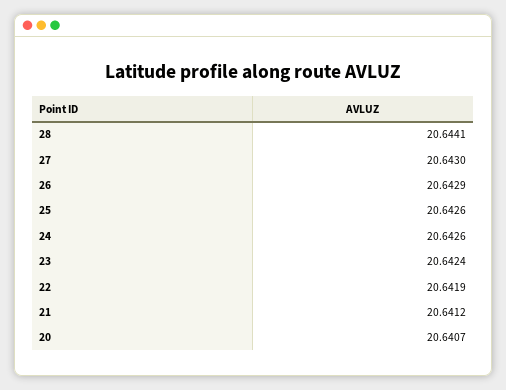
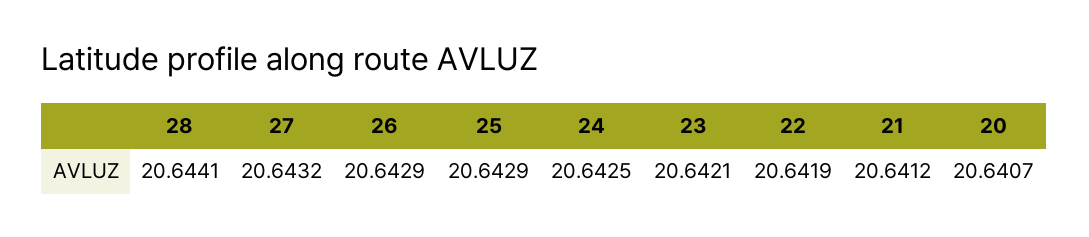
  {
    "28": 20.6441,
-   "27": 20.643,
+   "27": 20.6432,
    "26": 20.6429,
-   "25": 20.6426,
+   "25": 20.6429,
-   "24": 20.6426,
+   "24": 20.6425,
-   "23": 20.6424,
+   "23": 20.6421,
    "22": 20.6419,
    "21": 20.6412,
    "20": 20.6407
  }

